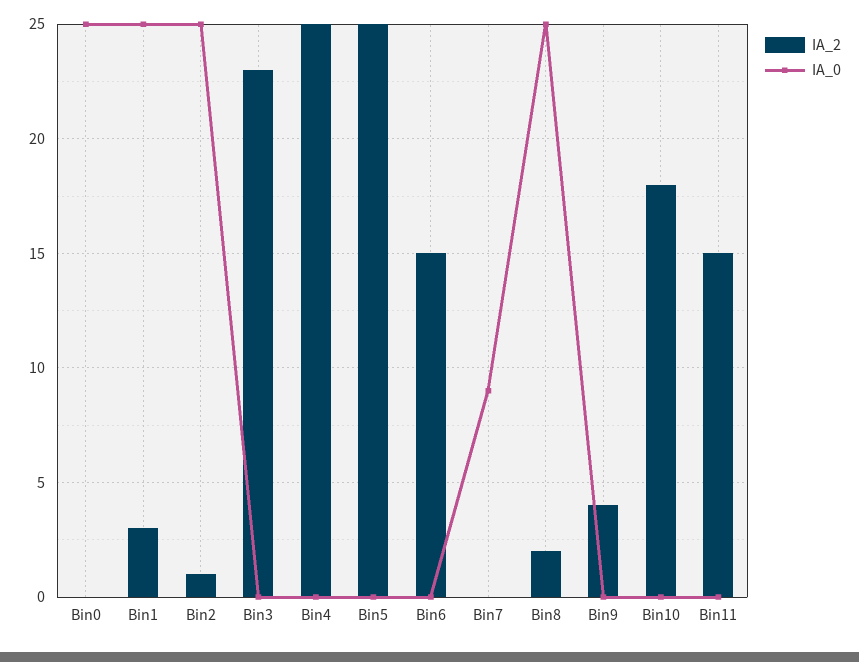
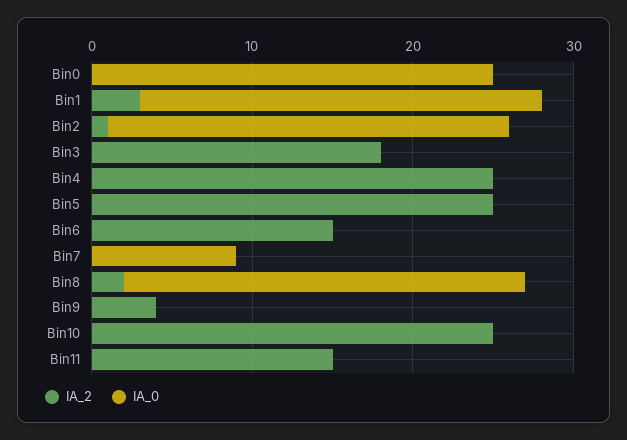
  {
    "IA_2": {
      "Bin0": 0,
      "Bin1": 3,
      "Bin2": 1,
-     "Bin3": 23,
+     "Bin3": 18,
      "Bin4": 25,
      "Bin5": 25,
      "Bin6": 15,
      "Bin7": 0,
      "Bin8": 2,
      "Bin9": 4,
-     "Bin10": 18,
+     "Bin10": 25,
      "Bin11": 15
    },
    "IA_0": {
      "Bin0": 25,
      "Bin1": 25,
      "Bin2": 25,
      "Bin3": 0,
      "Bin4": 0,
      "Bin5": 0,
      "Bin6": 0,
      "Bin7": 9,
      "Bin8": 25,
      "Bin9": 0,
      "Bin10": 0,
      "Bin11": 0
    }
  }

